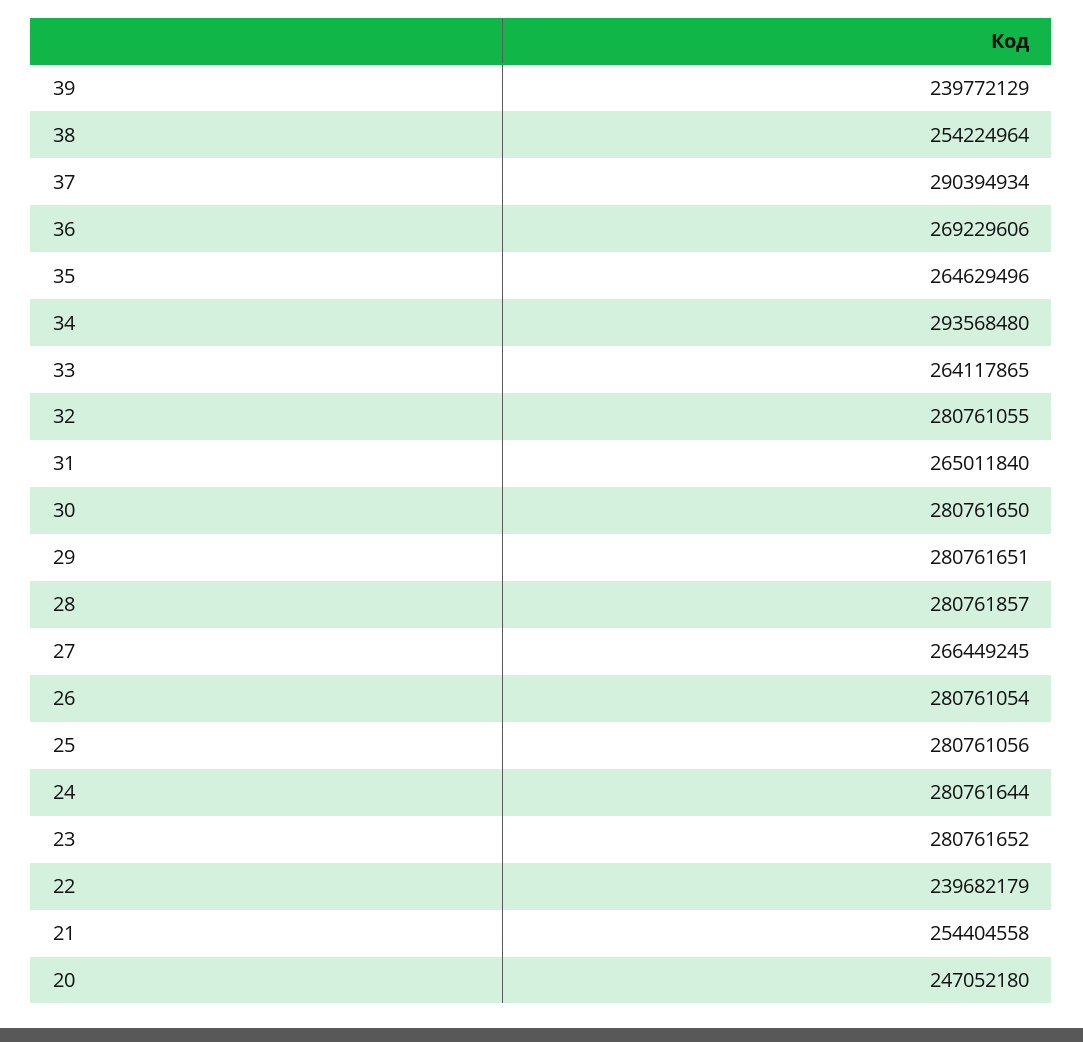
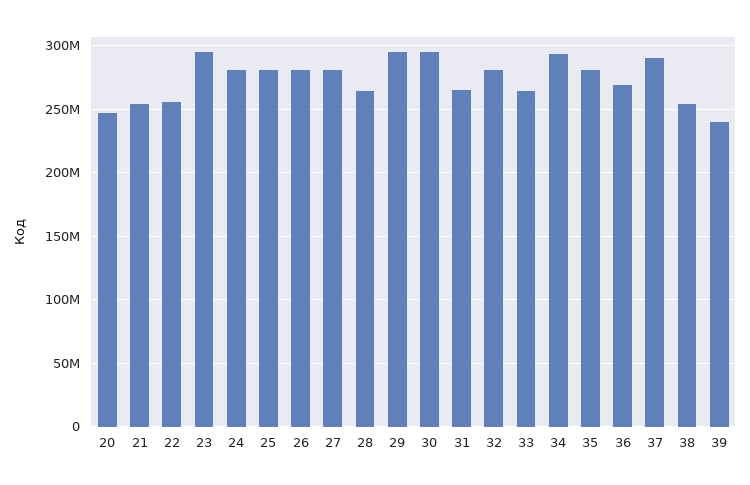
  {
    "39": 239772129,
    "38": 254224964,
    "37": 290394934,
    "36": 269229606,
-   "35": 264629496,
+   "35": 280000000,
    "34": 293568480,
    "33": 264117865,
    "32": 280761055,
    "31": 265011840,
-   "30": 280761650,
+   "30": 295000000,
-   "29": 280761651,
+   "29": 295000000,
-   "28": 280761857,
+   "28": 265000000,
-   "27": 266449245,
+   "27": 280000000,
    "26": 280761054,
    "25": 280761056,
    "24": 280761644,
-   "23": 280761652,
+   "23": 295000000,
-   "22": 239682179,
+   "22": 255000000,
    "21": 254404558,
    "20": 247052180
  }

